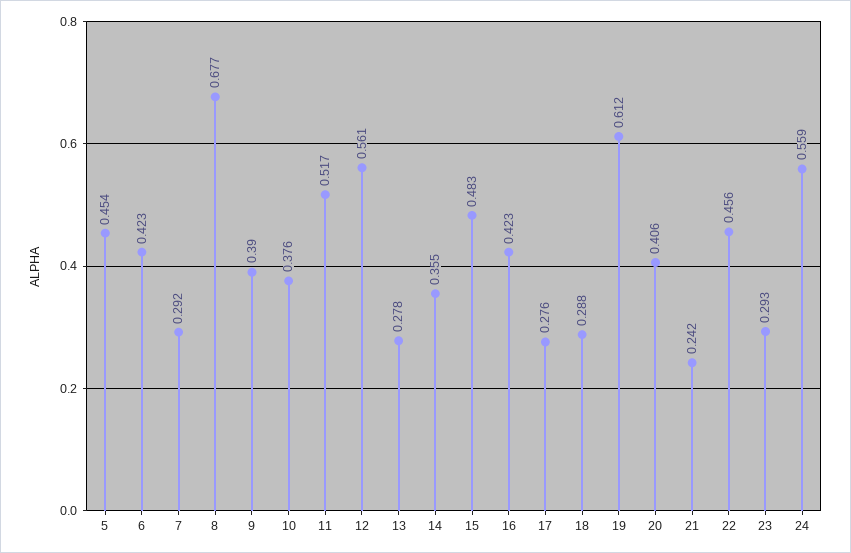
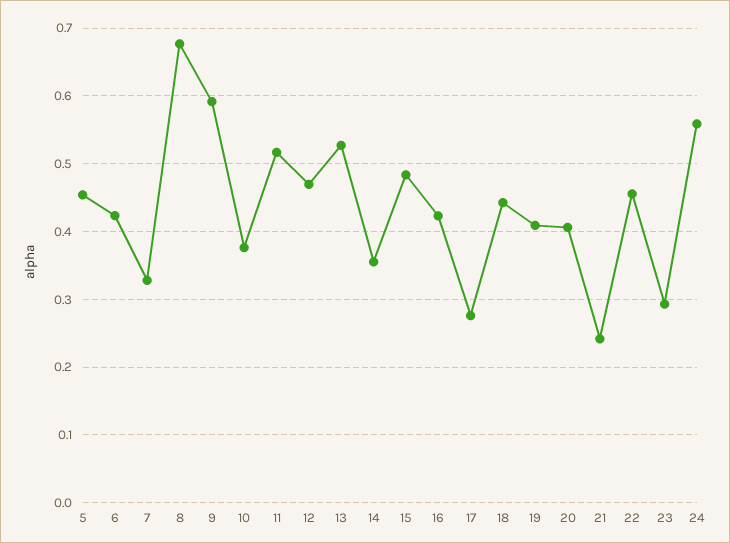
  {
    "5": 0.454,
    "6": 0.423,
-   "7": 0.292,
+   "7": 0.33,
    "8": 0.677,
-   "9": 0.39,
+   "9": 0.59,
    "10": 0.376,
    "11": 0.517,
-   "12": 0.561,
+   "12": 0.47,
-   "13": 0.278,
+   "13": 0.53,
    "14": 0.355,
    "15": 0.483,
    "16": 0.423,
    "17": 0.276,
-   "18": 0.288,
+   "18": 0.44,
-   "19": 0.612,
+   "19": 0.41,
    "20": 0.406,
    "21": 0.242,
    "22": 0.456,
    "23": 0.293,
    "24": 0.559
  }

